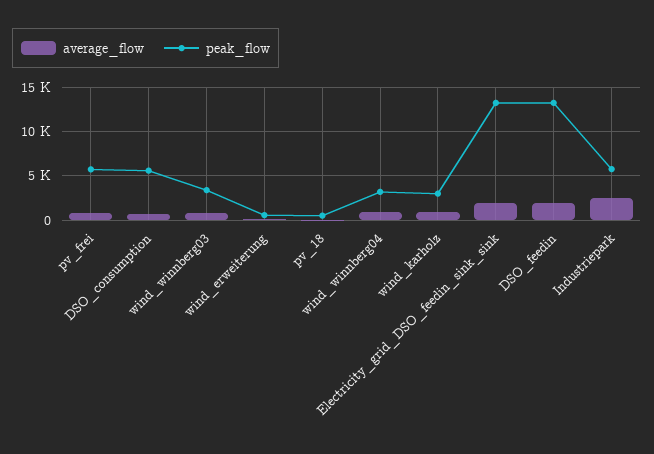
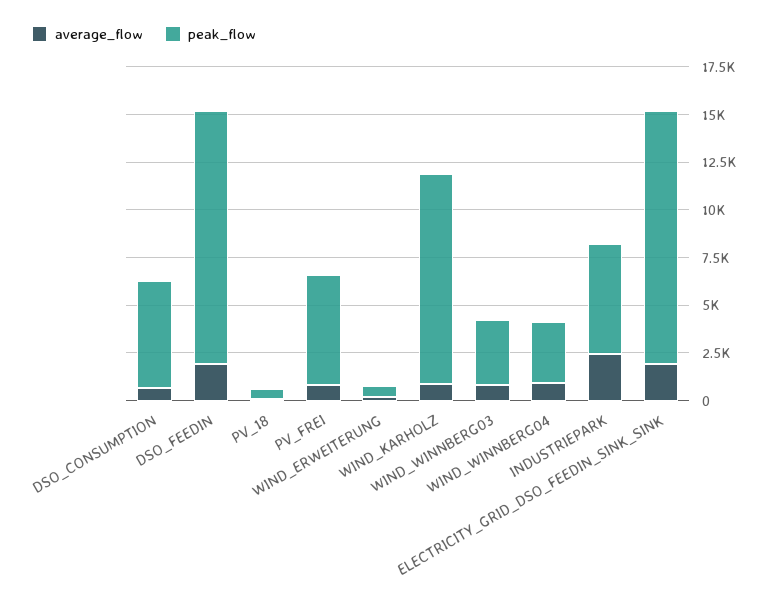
  {
    "average_flow": {
      "pv_frei": 1000,
      "DSO_consumption": 500,
      "wind_winnberg03": 1000,
      "wind_erweiterung": 0,
      "pv_18": 0,
      "wind_winnberg04": 1000,
      "wind_karholz": 1000,
      "Electricity_grid_DSO_feedin_sink_sink": 2000,
      "DSO_feedin": 2000,
      "Industriepark": 2500
    },
    "peak_flow": {
      "pv_frei": 5500,
      "DSO_consumption": 5500,
      "wind_winnberg03": 3500,
      "wind_erweiterung": 500,
      "pv_18": 500,
      "wind_winnberg04": 3000,
-     "wind_karholz": 3000,
+     "wind_karholz": 11000,
      "Electricity_grid_DSO_feedin_sink_sink": 13000,
      "DSO_feedin": 13000,
      "Industriepark": 6000
    }
  }

